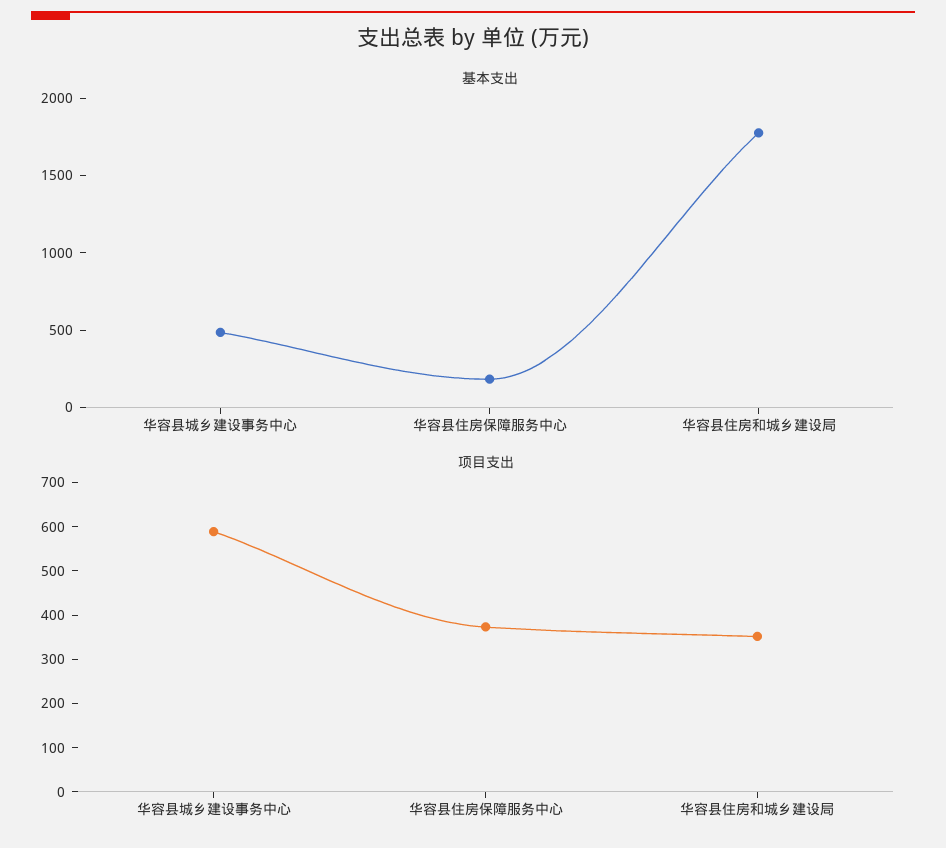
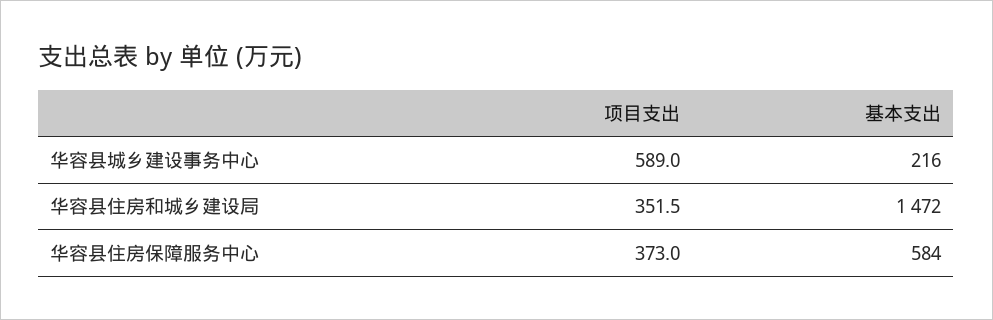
  {
    "基本支出": {
-     "华容县城乡建设事务中心": 500,
+     "华容县城乡建设事务中心": 216,
-     "华容县住房保障服务中心": 200,
+     "华容县住房保障服务中心": 584,
-     "华容县住房和城乡建设局": 1800
+     "华容县住房和城乡建设局": 1472
    },
    "项目支出": {
      "华容县城乡建设事务中心": 589,
      "华容县住房保障服务中心": 373,
      "华容县住房和城乡建设局": 351.5
    }
  }

